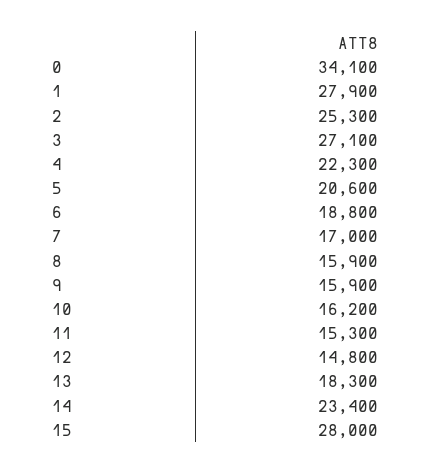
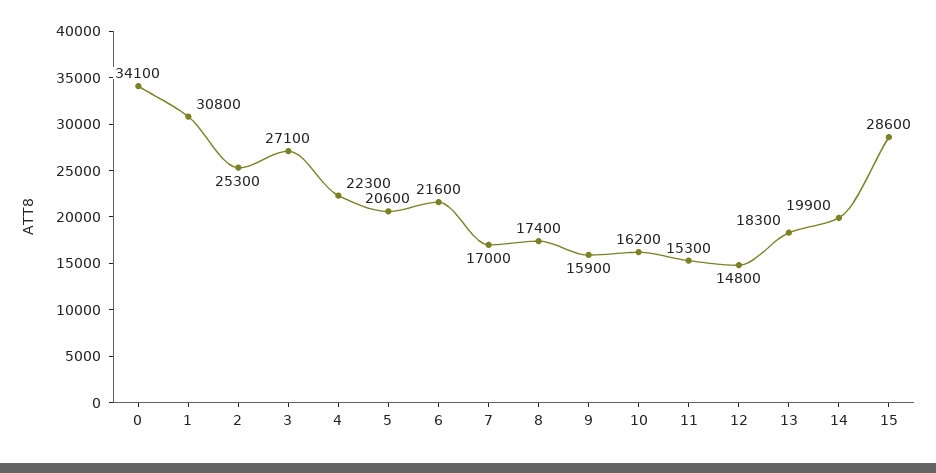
  {
    "0": 34100,
-   "1": 27900,
+   "1": 30800,
    "2": 25300,
    "3": 27100,
    "4": 22300,
    "5": 20600,
-   "6": 18800,
+   "6": 21600,
    "7": 17000,
-   "8": 15900,
+   "8": 17400,
    "9": 15900,
    "10": 16200,
    "11": 15300,
    "12": 14800,
    "13": 18300,
-   "14": 23400,
+   "14": 19900,
-   "15": 28000
+   "15": 28600
  }

